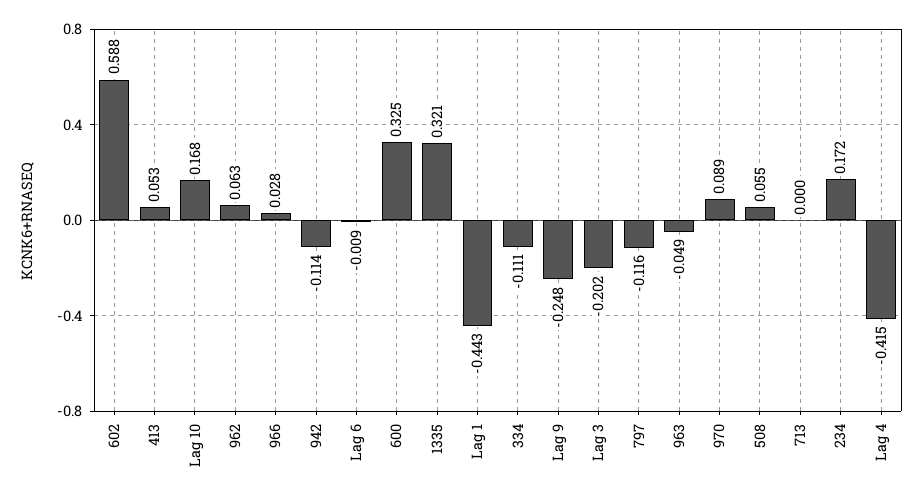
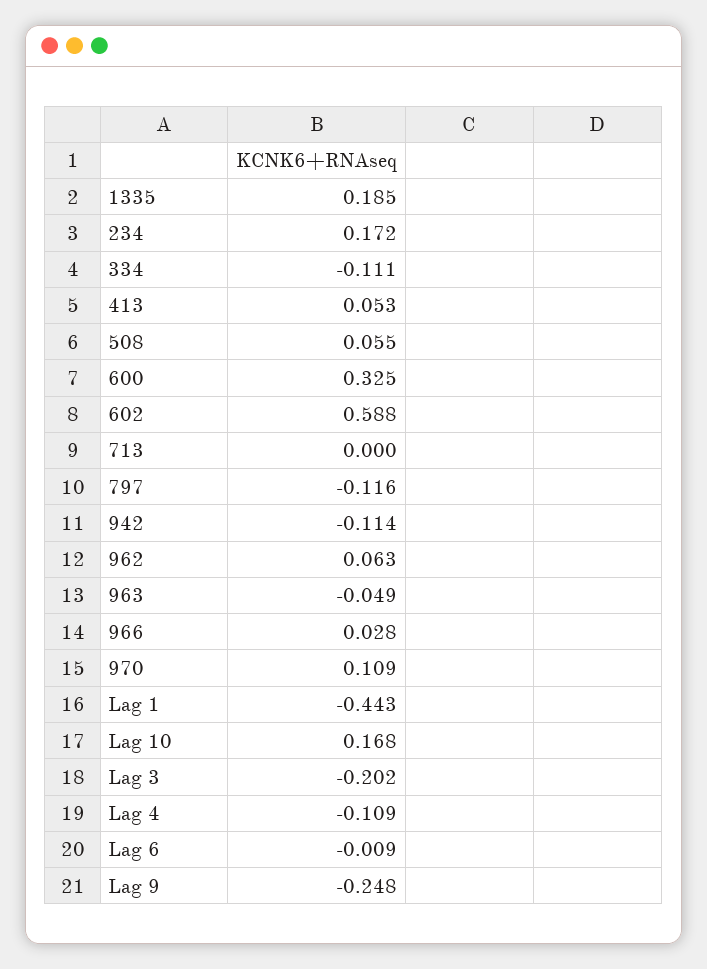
  {
    "602": 0.588,
    "413": 0.053,
    "Lag 10": 0.168,
    "962": 0.063,
    "966": 0.028,
    "942": -0.114,
    "Lag 6": -0.009,
    "600": 0.325,
-   "1335": 0.321,
+   "1335": 0.185,
    "Lag 1": -0.443,
    "334": -0.111,
    "Lag 9": -0.248,
    "Lag 3": -0.202,
    "797": -0.116,
    "963": -0.049,
-   "970": 0.089,
+   "970": 0.109,
    "508": 0.055,
    "713": 0,
    "234": 0.172,
-   "Lag 4": -0.415
+   "Lag 4": -0.109
  }

